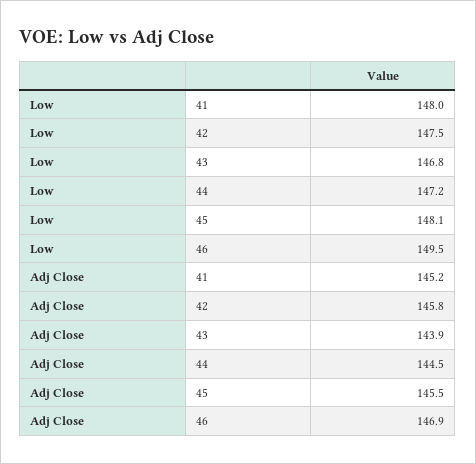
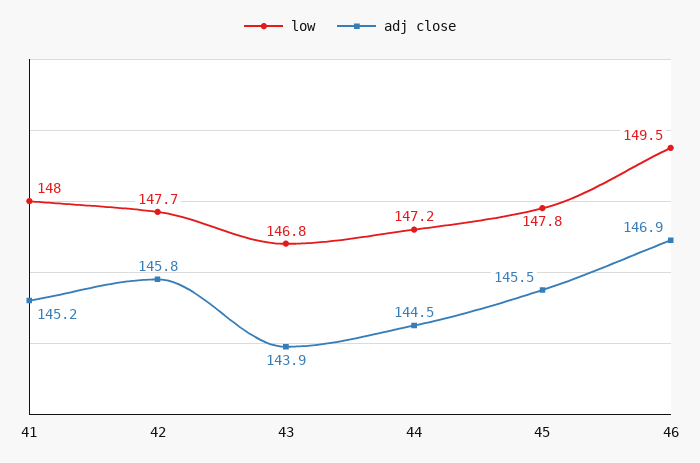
  {
    "Low": {
      "41": 148,
-     "42": 147.5,
+     "42": 147.7,
      "43": 146.8,
      "44": 147.2,
-     "45": 148.1,
+     "45": 147.8,
      "46": 149.5
    },
    "Adj Close": {
      "41": 145.2,
      "42": 145.8,
      "43": 143.9,
      "44": 144.5,
      "45": 145.5,
      "46": 146.9
    }
  }

